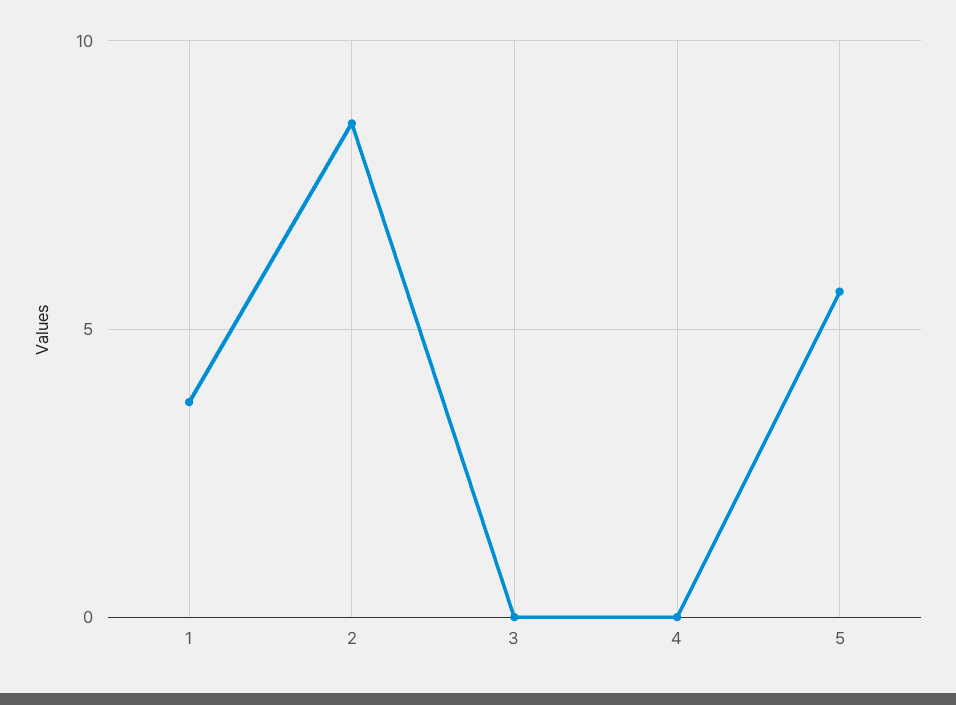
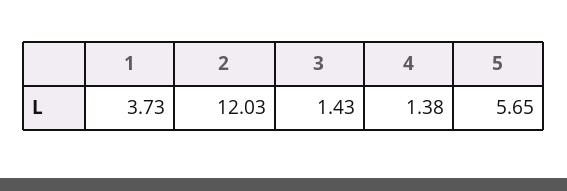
  {
    "1": 3.73,
-   "2": 8.5,
+   "2": 12.03,
-   "3": 0,
+   "3": 1.43,
-   "4": 0,
+   "4": 1.38,
    "5": 5.65
  }

